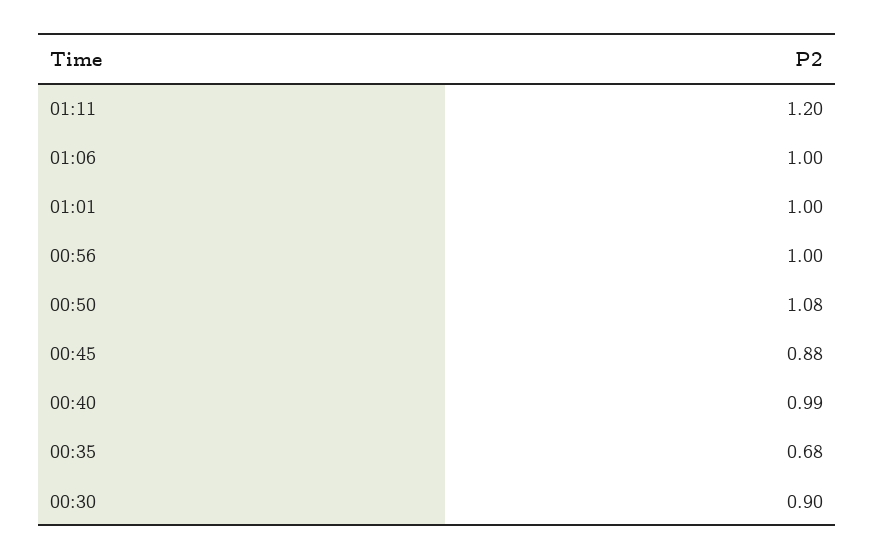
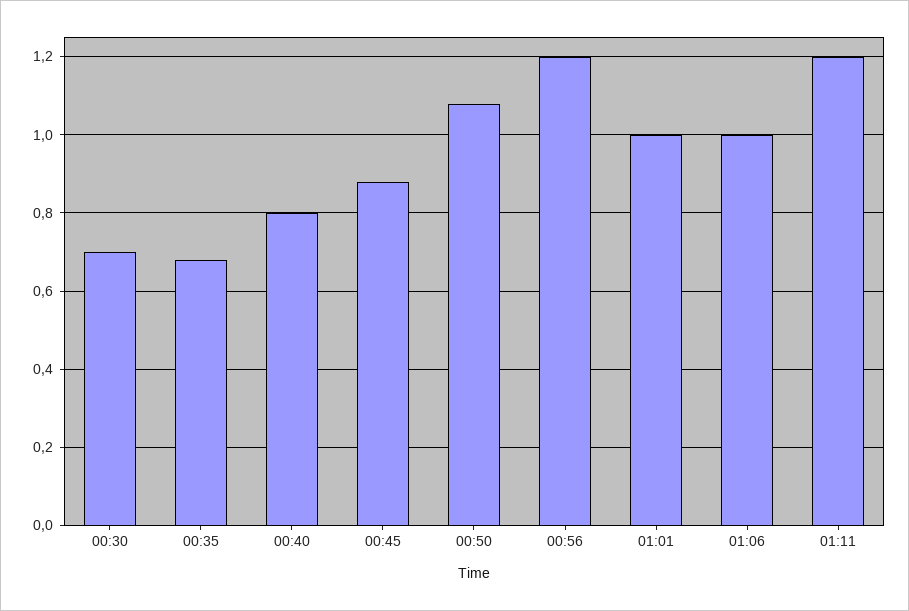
  {
    "01:11": 1.2,
    "01:06": 1,
    "01:01": 1,
-   "00:56": 1,
+   "00:56": 1.2,
    "00:50": 1.08,
    "00:45": 0.88,
-   "00:40": 0.99,
+   "00:40": 0.8,
    "00:35": 0.68,
-   "00:30": 0.9
+   "00:30": 0.7
  }

